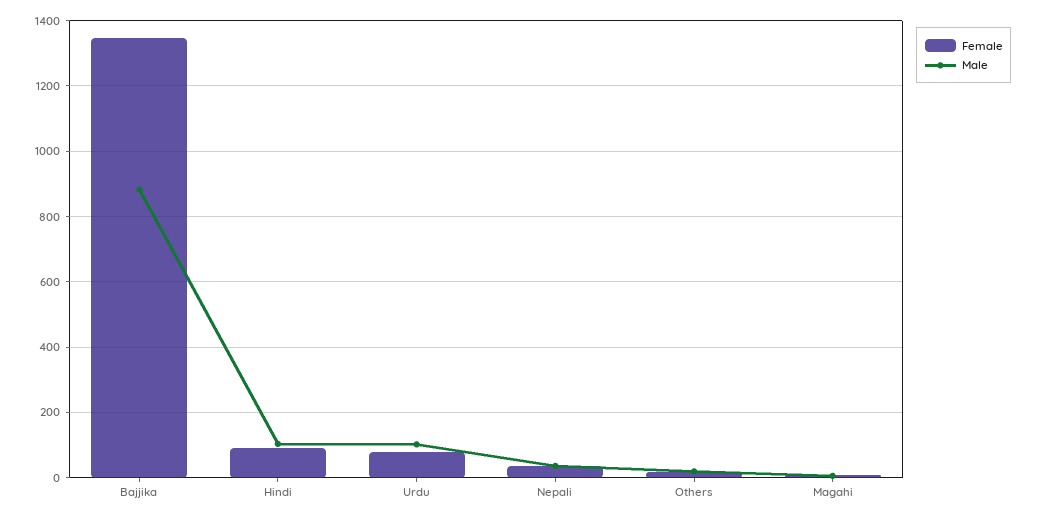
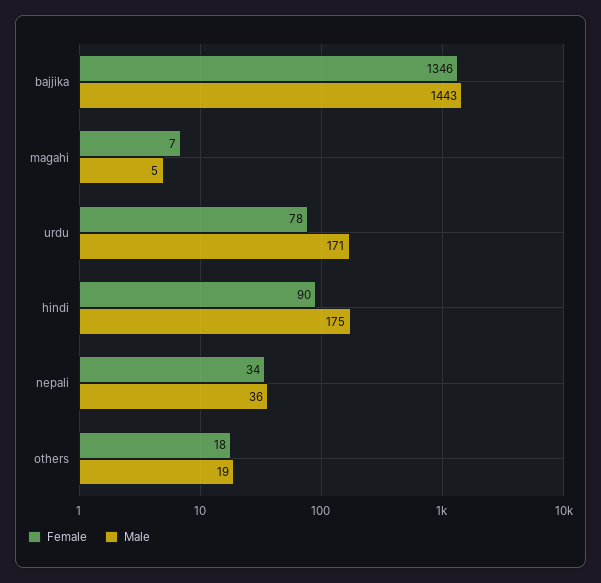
  {
    "Female": {
      "Bajjika": 1346,
      "Hindi": 90,
      "Urdu": 78,
      "Nepali": 34,
      "Others": 18,
      "Magahi": 7
    },
    "Male": {
-     "Bajjika": 880,
+     "Bajjika": 1443,
-     "Hindi": 100,
+     "Hindi": 175,
-     "Urdu": 100,
+     "Urdu": 171,
      "Nepali": 36,
      "Others": 19,
      "Magahi": 5
    }
  }

